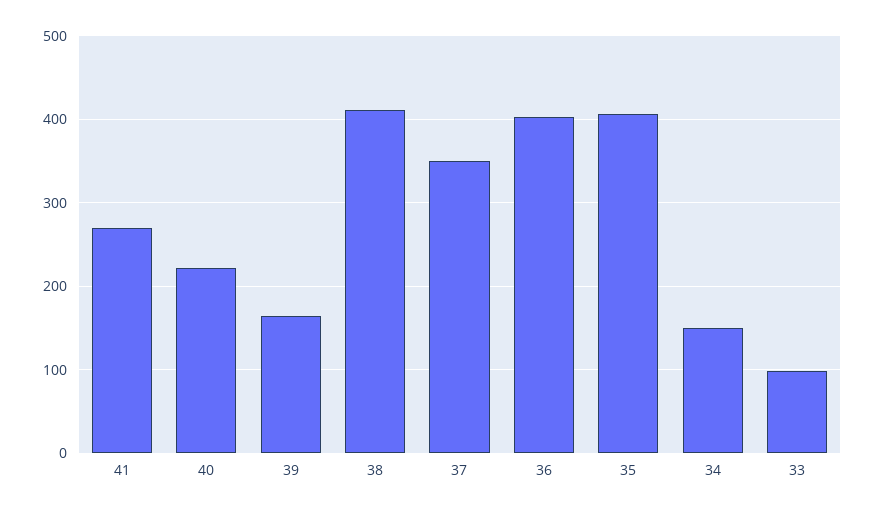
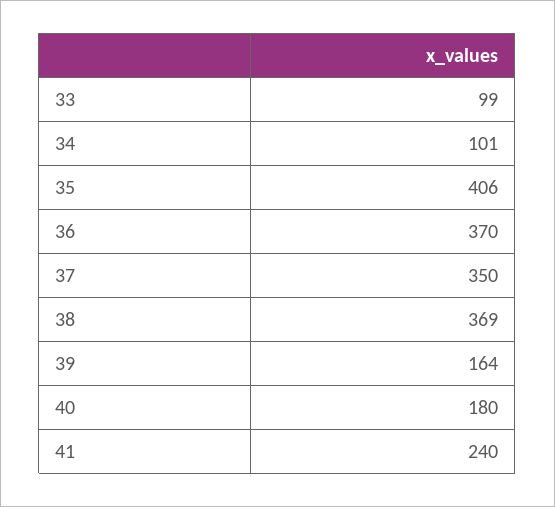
  {
-   "41": 270,
+   "41": 240,
-   "40": 220,
+   "40": 180,
    "39": 164,
-   "38": 410,
+   "38": 369,
    "37": 350,
-   "36": 400,
+   "36": 370,
    "35": 406,
-   "34": 150,
+   "34": 101,
    "33": 99
  }

